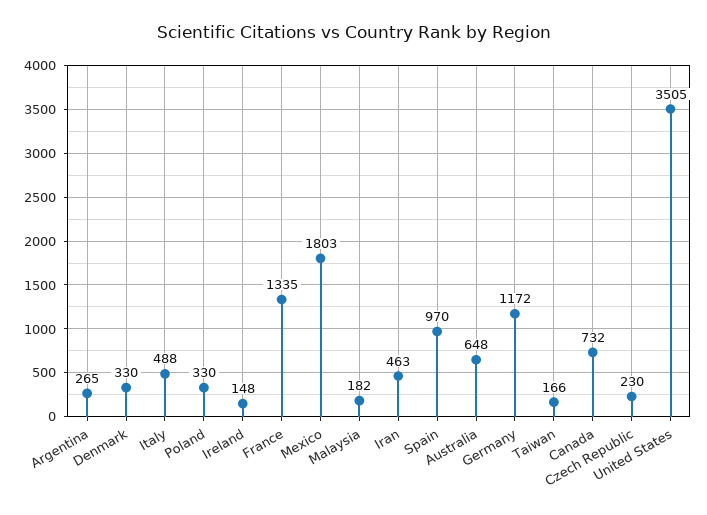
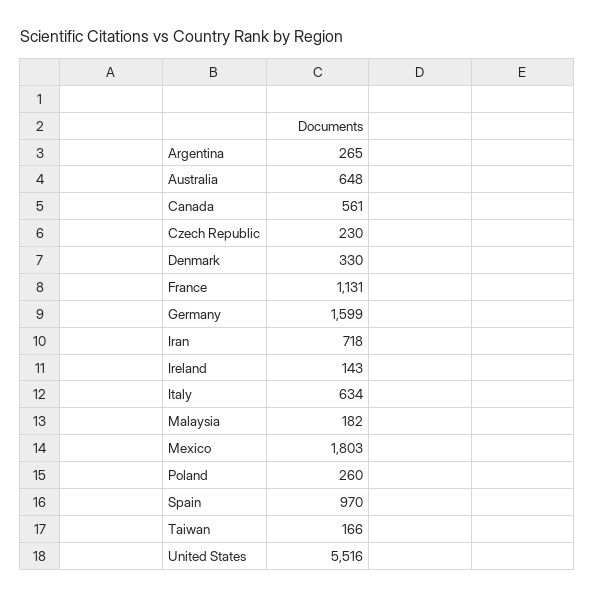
  {
    "Argentina": 265,
    "Denmark": 330,
-   "Italy": 488,
+   "Italy": 634,
-   "Poland": 330,
+   "Poland": 260,
-   "Ireland": 148,
+   "Ireland": 143,
-   "France": 1335,
+   "France": 1131,
    "Mexico": 1803,
    "Malaysia": 182,
-   "Iran": 463,
+   "Iran": 718,
    "Spain": 970,
    "Australia": 648,
-   "Germany": 1172,
+   "Germany": 1599,
    "Taiwan": 166,
-   "Canada": 732,
+   "Canada": 561,
    "Czech Republic": 230,
-   "United States": 3505
+   "United States": 5516
  }

